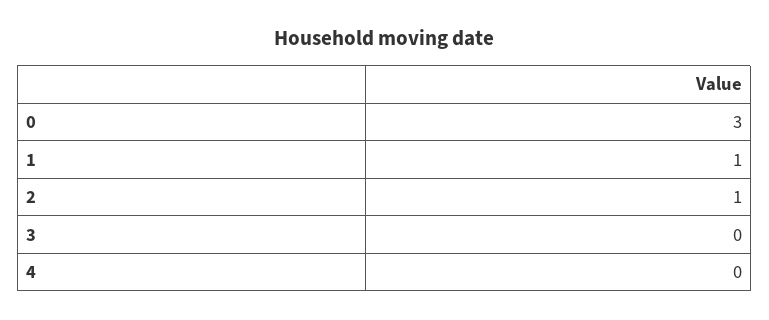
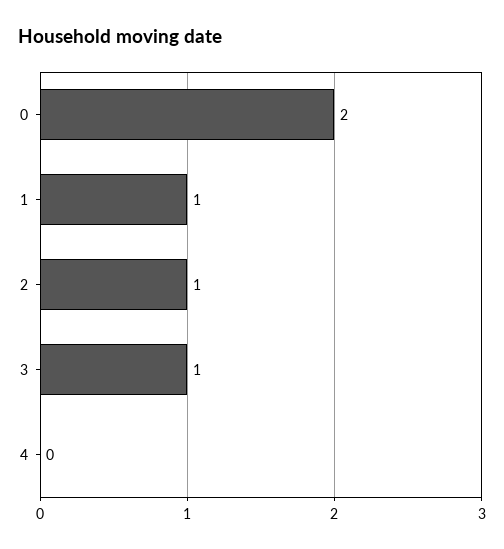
  {
-   "0": 3,
+   "0": 2,
    "1": 1,
    "2": 1,
-   "3": 0,
+   "3": 1,
    "4": 0
  }

